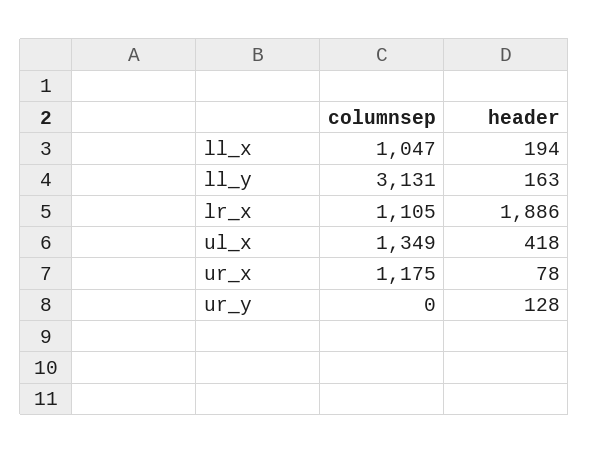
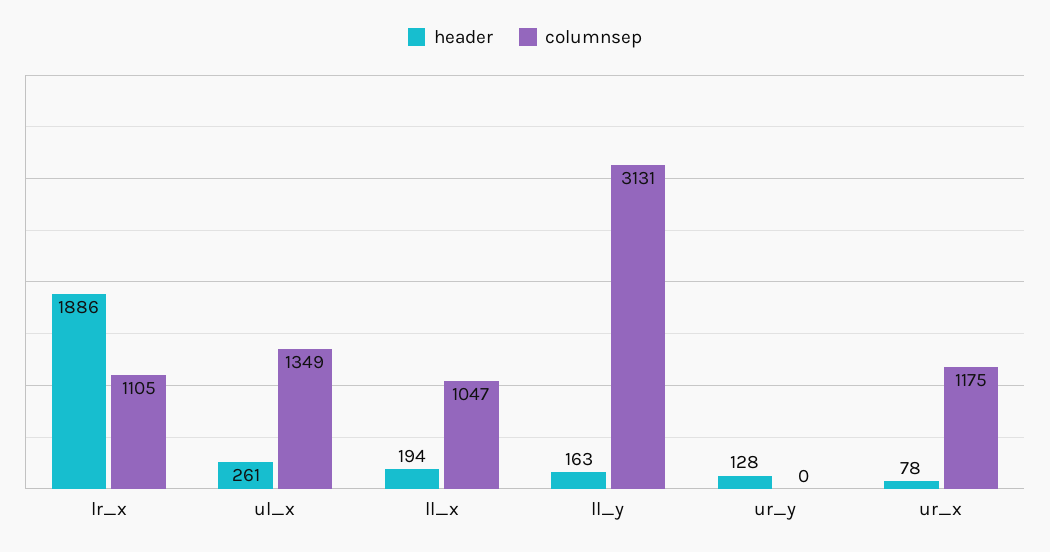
  {
    "columnsep": {
      "ll_x": 1047,
      "ll_y": 3131,
      "lr_x": 1105,
      "ul_x": 1349,
      "ur_x": 1175,
      "ur_y": 0
    },
    "header": {
      "ll_x": 194,
      "ll_y": 163,
      "lr_x": 1886,
-     "ul_x": 418,
+     "ul_x": 261,
      "ur_x": 78,
      "ur_y": 128
    }
  }

